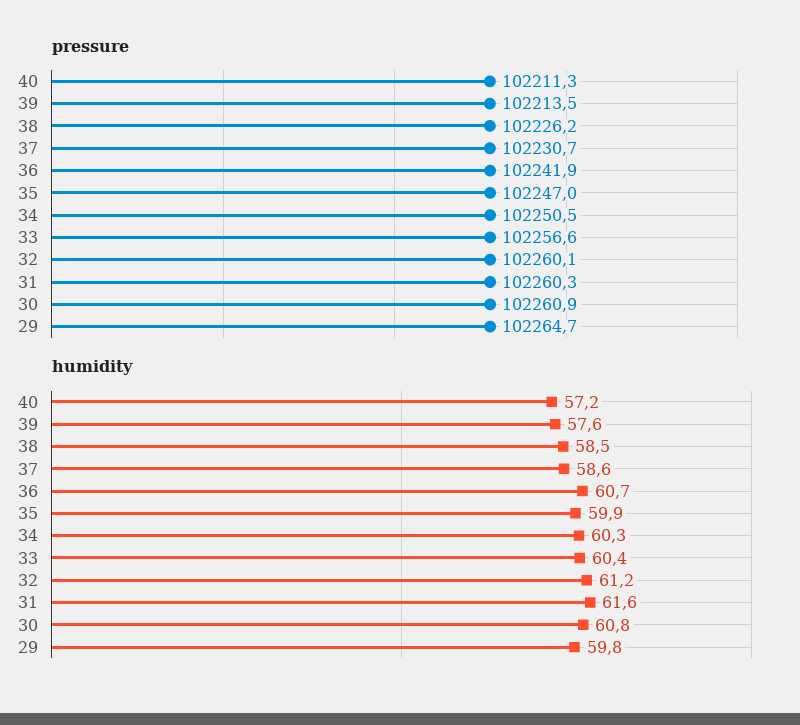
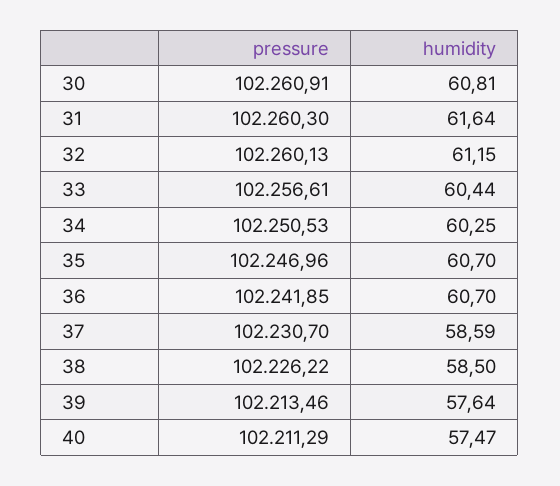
  {
    "pressure": {
      "40": 102211.29,
      "39": 102213.46,
      "38": 102226.22,
      "37": 102230.7,
      "36": 102241.85,
      "35": 102246.96,
      "34": 102250.53,
      "33": 102256.61,
      "32": 102260.13,
      "31": 102260.3,
-     "30": 102260.91,
+     "30": 102260.91
-     "29": 102264.7
    },
    "humidity": {
-     "40": 57.2,
+     "40": 57.47,
      "39": 57.64,
      "38": 58.5,
      "37": 58.59,
      "36": 60.7,
-     "35": 59.9,
+     "35": 60.7,
      "34": 60.25,
      "33": 60.44,
      "32": 61.15,
      "31": 61.64,
-     "30": 60.81,
+     "30": 60.81
-     "29": 59.8
    }
  }

